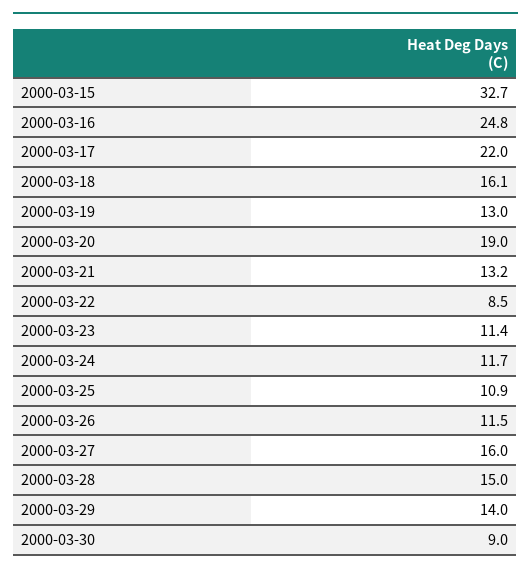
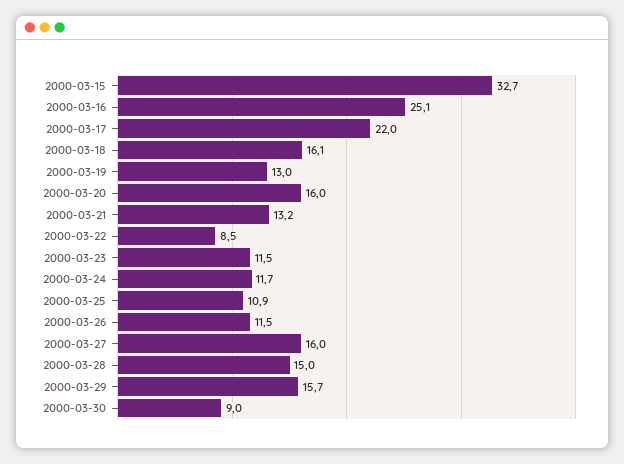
  {
    "2000-03-15": 32.7,
-   "2000-03-16": 24.8,
+   "2000-03-16": 25.1,
    "2000-03-17": 22,
    "2000-03-18": 16.1,
    "2000-03-19": 13,
-   "2000-03-20": 19,
+   "2000-03-20": 16,
    "2000-03-21": 13.2,
    "2000-03-22": 8.5,
-   "2000-03-23": 11.4,
+   "2000-03-23": 11.5,
    "2000-03-24": 11.7,
    "2000-03-25": 10.9,
    "2000-03-26": 11.5,
    "2000-03-27": 16,
    "2000-03-28": 15,
-   "2000-03-29": 14,
+   "2000-03-29": 15.7,
    "2000-03-30": 9
  }

